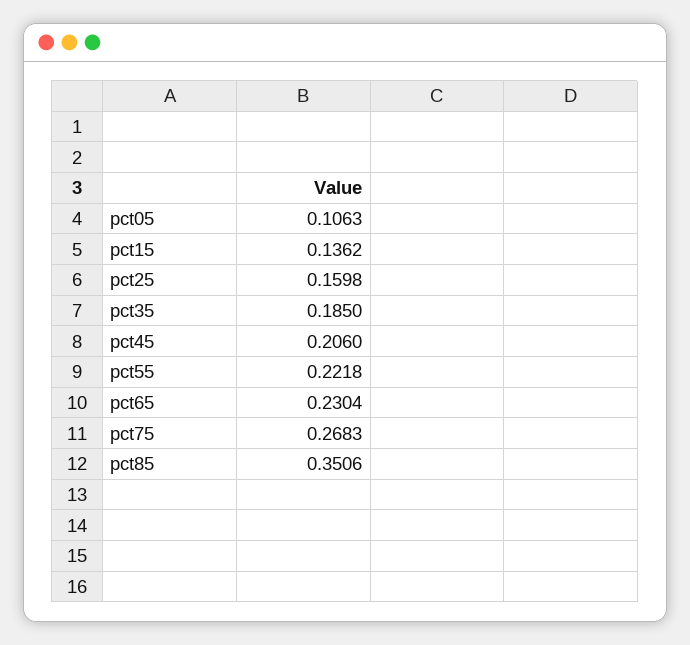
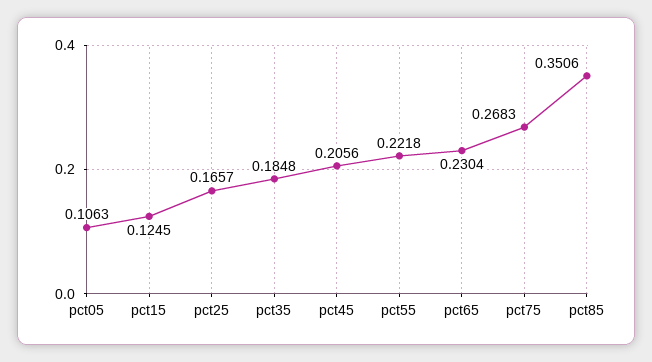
  {
    "pct05": 0.1063,
-   "pct15": 0.1362,
+   "pct15": 0.1245,
-   "pct25": 0.1598,
+   "pct25": 0.1657,
-   "pct35": 0.185,
+   "pct35": 0.1848,
-   "pct45": 0.206,
+   "pct45": 0.2056,
    "pct55": 0.2218,
    "pct65": 0.2304,
    "pct75": 0.2683,
    "pct85": 0.3506
  }

